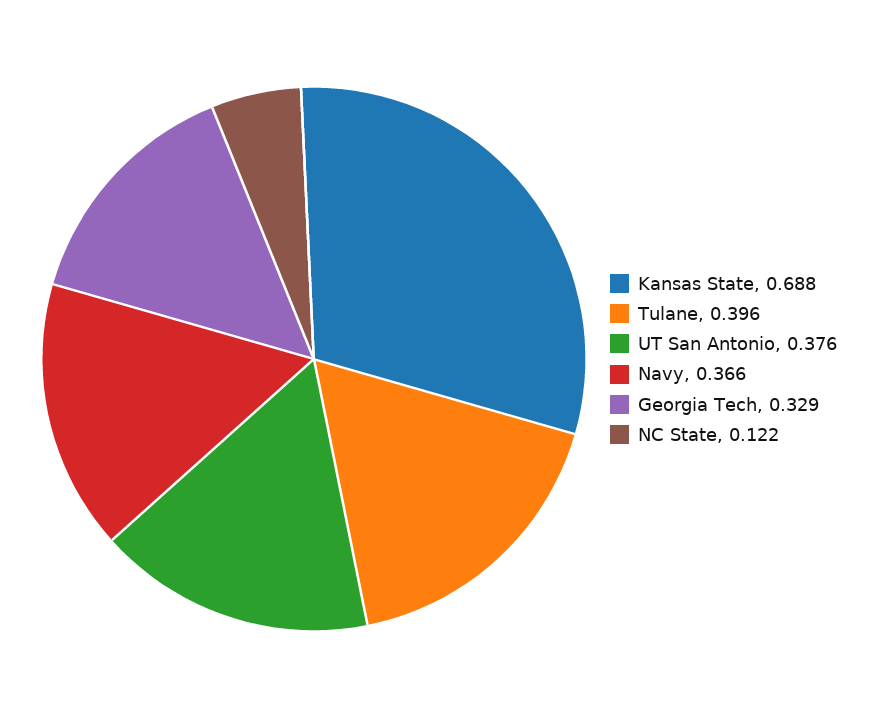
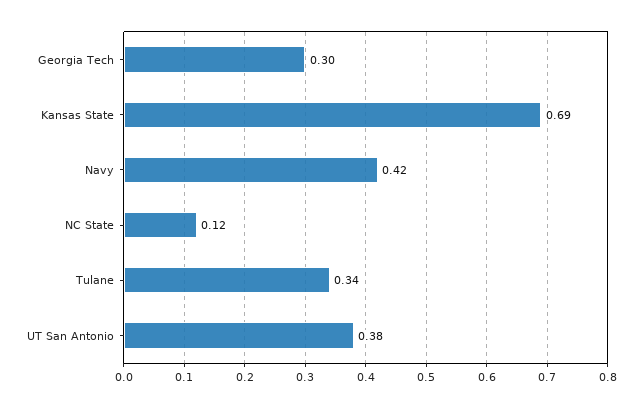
  {
    "Kansas State": 0.688,
-   "Tulane": 0.396,
+   "Tulane": 0.34,
    "UT San Antonio": 0.376,
-   "Navy": 0.366,
+   "Navy": 0.42,
-   "Georgia Tech": 0.329,
+   "Georgia Tech": 0.3,
    "NC State": 0.122
  }

